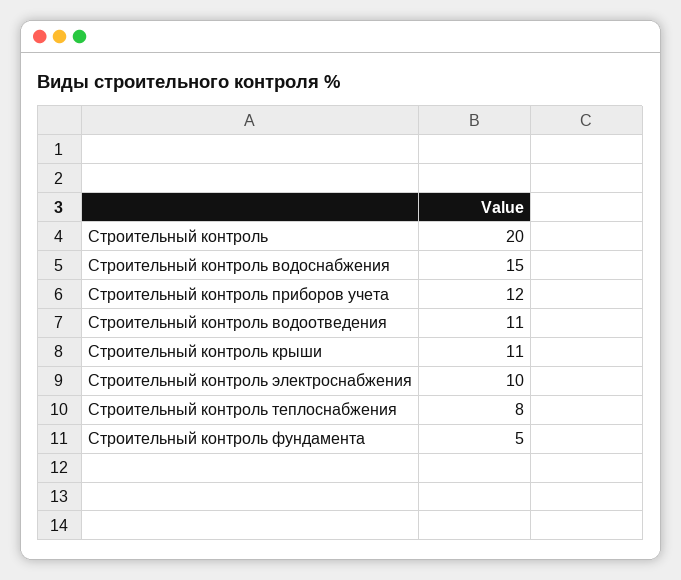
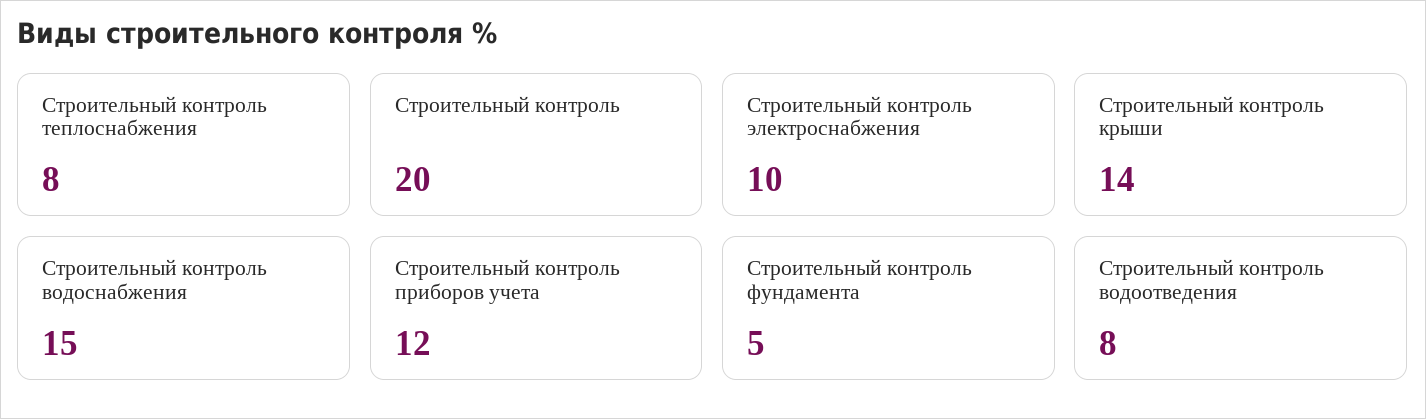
  {
    "Строительный контроль": 20,
    "Строительный контроль водоснабжения": 15,
    "Строительный контроль приборов учета": 12,
-   "Строительный контроль водоотведения": 11,
+   "Строительный контроль водоотведения": 8,
-   "Строительный контроль крыши": 11,
+   "Строительный контроль крыши": 14,
    "Строительный контроль электроснабжения": 10,
    "Строительный контроль теплоснабжения": 8,
    "Строительный контроль фундамента": 5
  }

